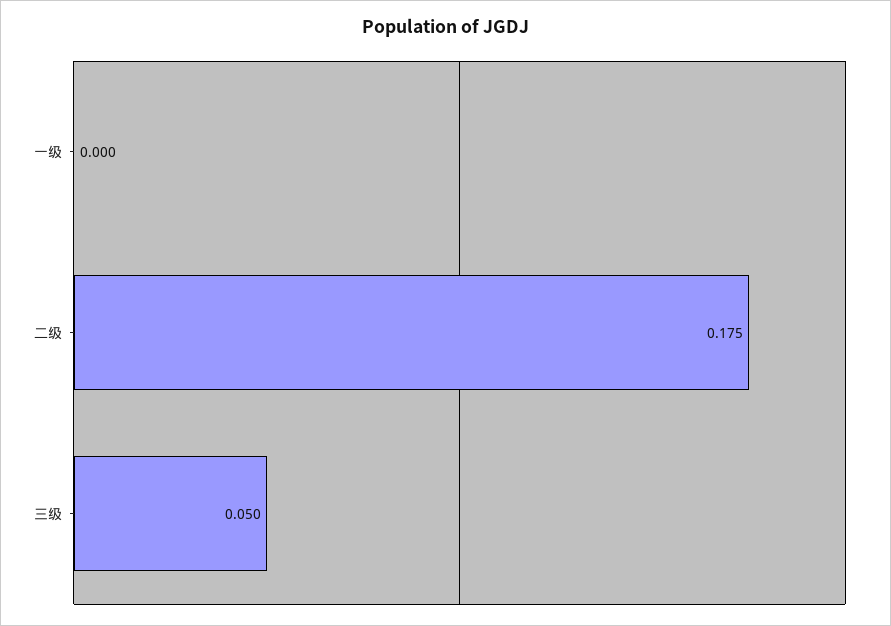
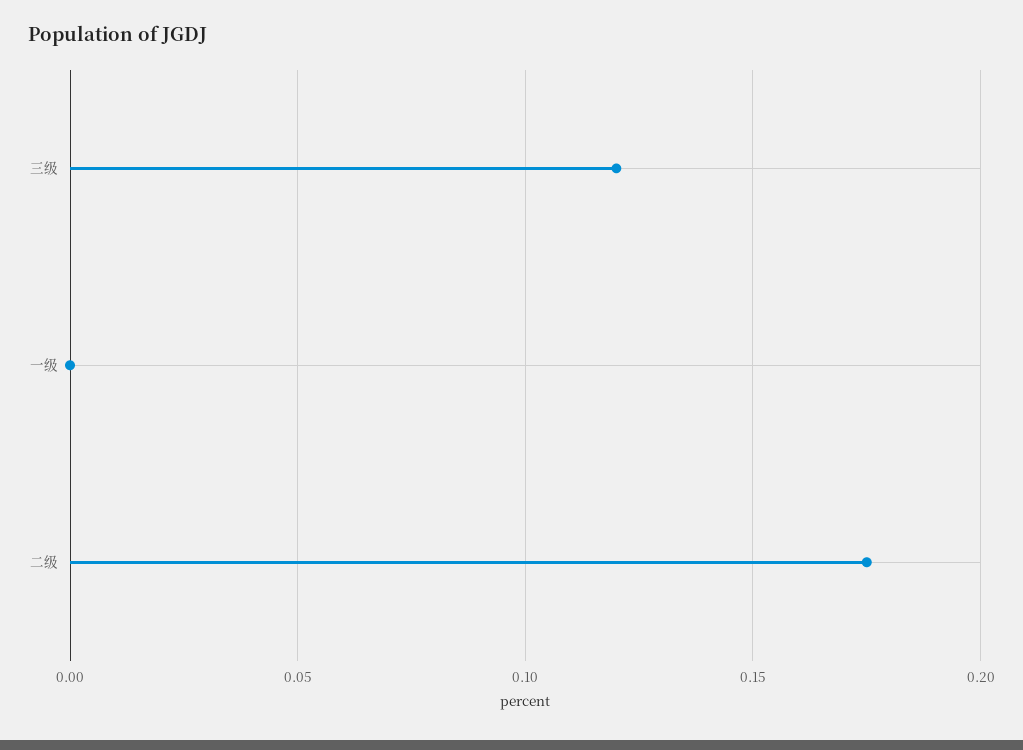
  {
    "一级": 0,
    "二级": 0.175,
-   "三级": 0.05
+   "三级": 0.12
  }

